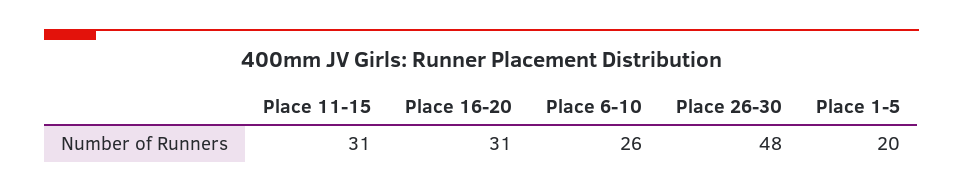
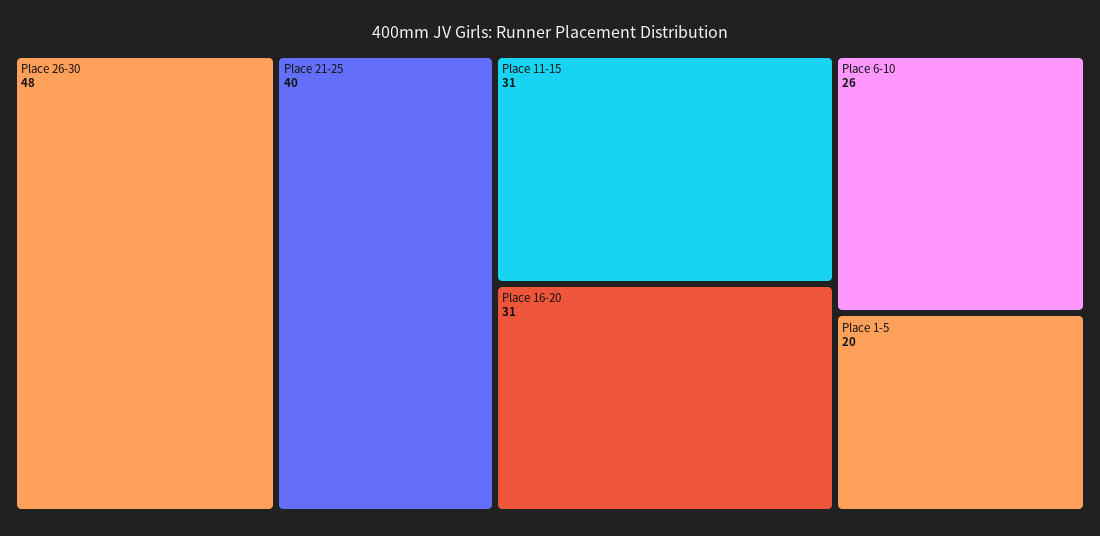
  {
    "Place 11-15": 31,
    "Place 16-20": 31,
    "Place 6-10": 26,
    "Place 26-30": 48,
-   "Place 1-5": 20
+   "Place 1-5": 20,
+   "Place 21-25": 40
  }

